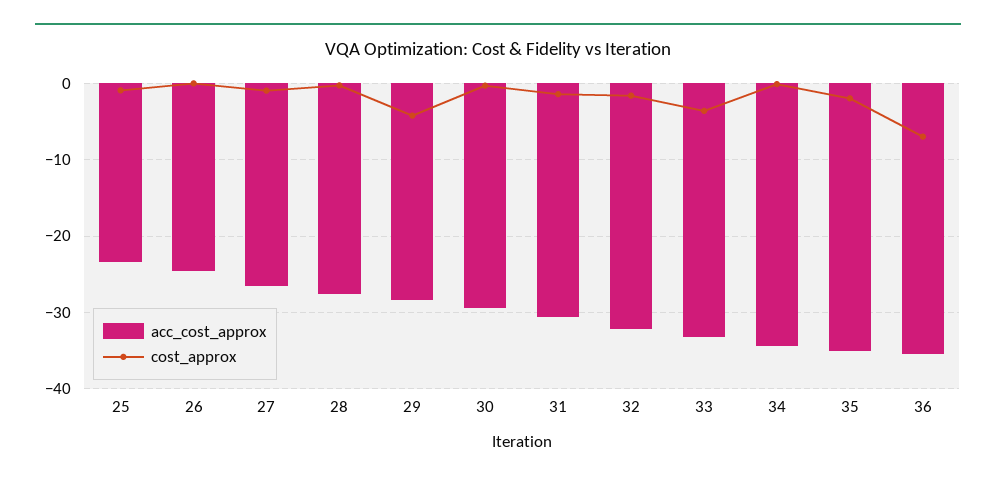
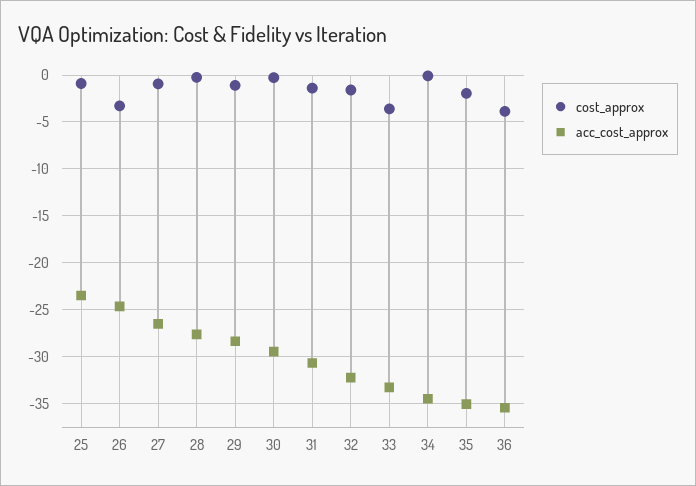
  {
    "acc_cost_approx": {
      "25": -23,
      "26": -25,
      "27": -26,
      "28": -28,
      "29": -28,
      "30": -29,
      "31": -31,
      "32": -32,
      "33": -33,
      "34": -34,
      "35": -35,
      "36": -35
    },
    "cost_approx": {
      "25": -1,
-     "26": 0,
+     "26": -3,
      "27": -1,
      "28": 0,
-     "29": -4,
+     "29": -1,
      "30": 0,
      "31": -1,
      "32": -2,
      "33": -4,
      "34": 0,
      "35": -2,
-     "36": -7
+     "36": -4
    }
  }

